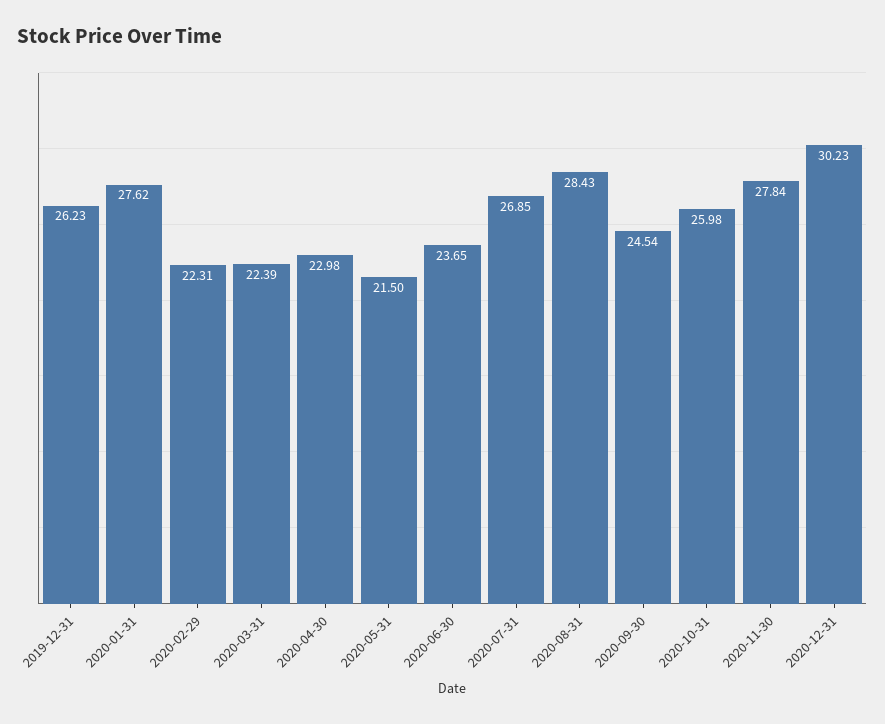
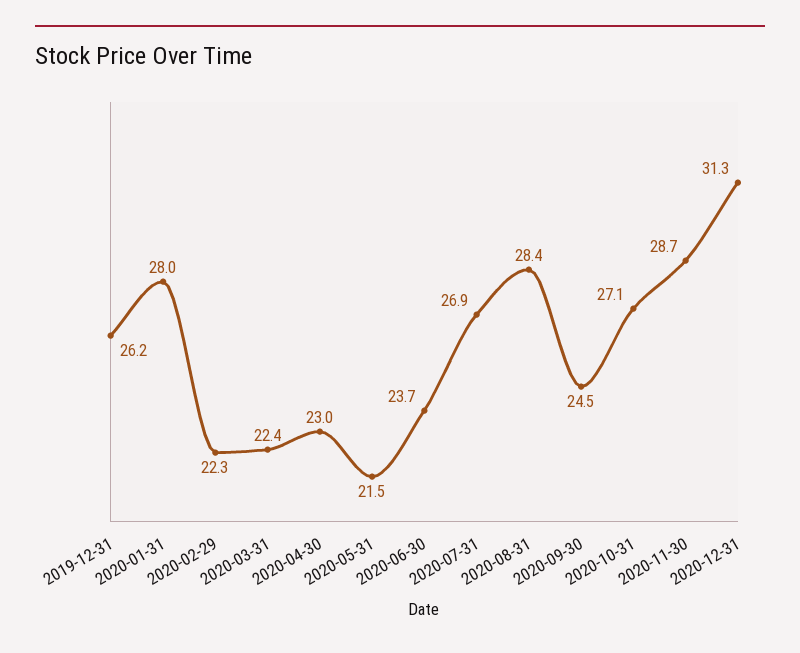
  {
    "2019-12-31": 26.23,
-   "2020-01-31": 27.62,
+   "2020-01-31": 28,
    "2020-02-29": 22.31,
    "2020-03-31": 22.39,
    "2020-04-30": 22.98,
    "2020-05-31": 21.5,
    "2020-06-30": 23.65,
    "2020-07-31": 26.85,
    "2020-08-31": 28.43,
    "2020-09-30": 24.54,
-   "2020-10-31": 25.98,
+   "2020-10-31": 27.1,
-   "2020-11-30": 27.84,
+   "2020-11-30": 28.7,
-   "2020-12-31": 30.23
+   "2020-12-31": 31.3
  }

